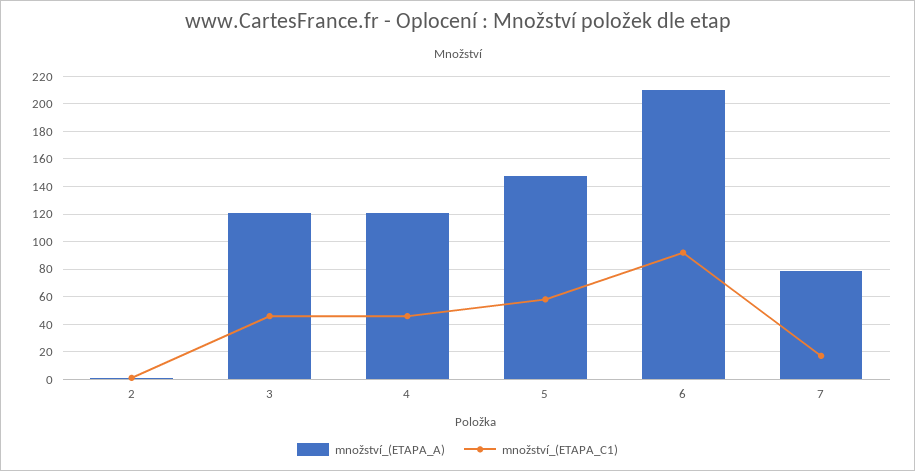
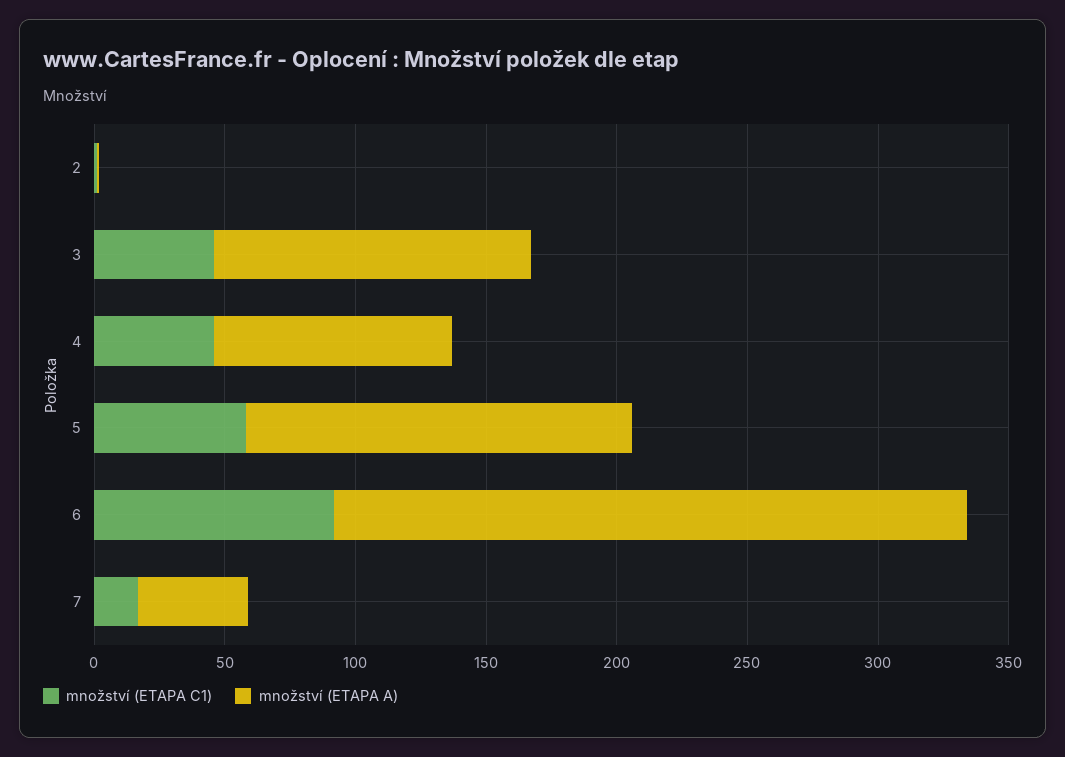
  {
    "množství_(ETAPA_A)": {
      "2": 0,
      "3": 120,
-     "4": 120,
+     "4": 90,
      "5": 150,
-     "6": 210,
+     "6": 240,
-     "7": 80
+     "7": 40
    },
    "množství_(ETAPA_C1)": {
      "2": 0,
      "3": 45,
      "4": 45,
      "5": 60,
      "6": 90,
      "7": 15
    }
  }

